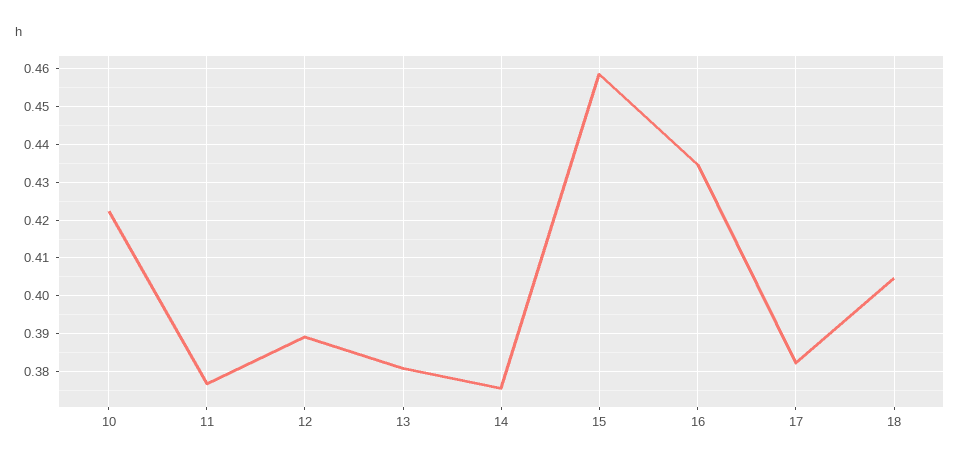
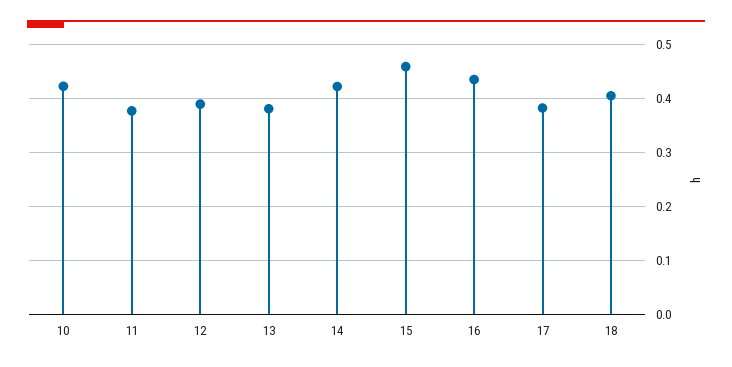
  {
    "10": 0.422,
    "11": 0.376,
    "12": 0.39,
    "13": 0.38,
-   "14": 0.376,
+   "14": 0.42,
    "15": 0.458,
    "16": 0.434,
    "17": 0.382,
    "18": 0.404
  }

